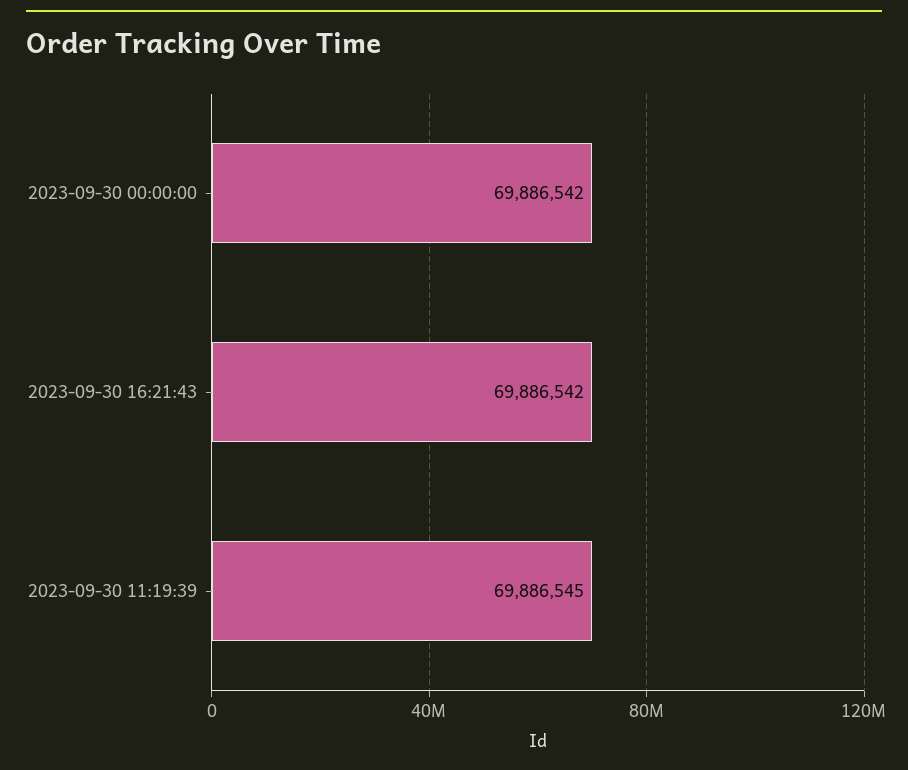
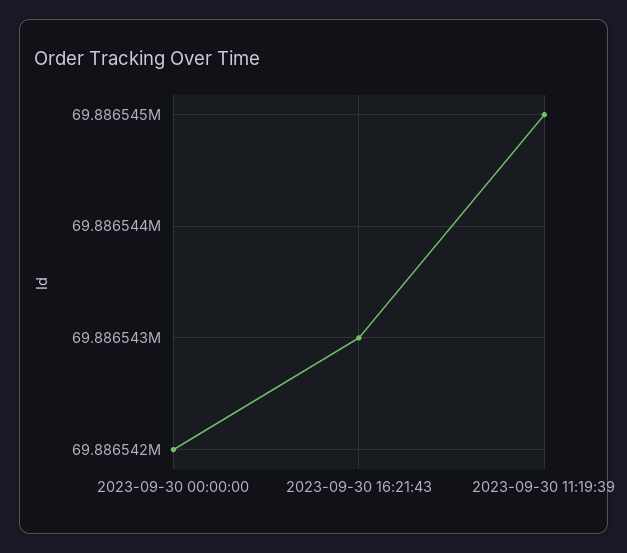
  {
    "2023-09-30 00:00:00": 69886542,
-   "2023-09-30 16:21:43": 69886542,
+   "2023-09-30 16:21:43": 69886543,
    "2023-09-30 11:19:39": 69886545
  }

